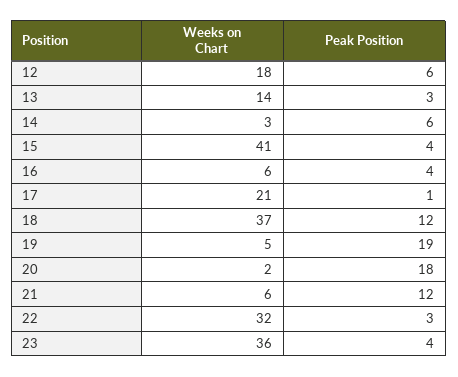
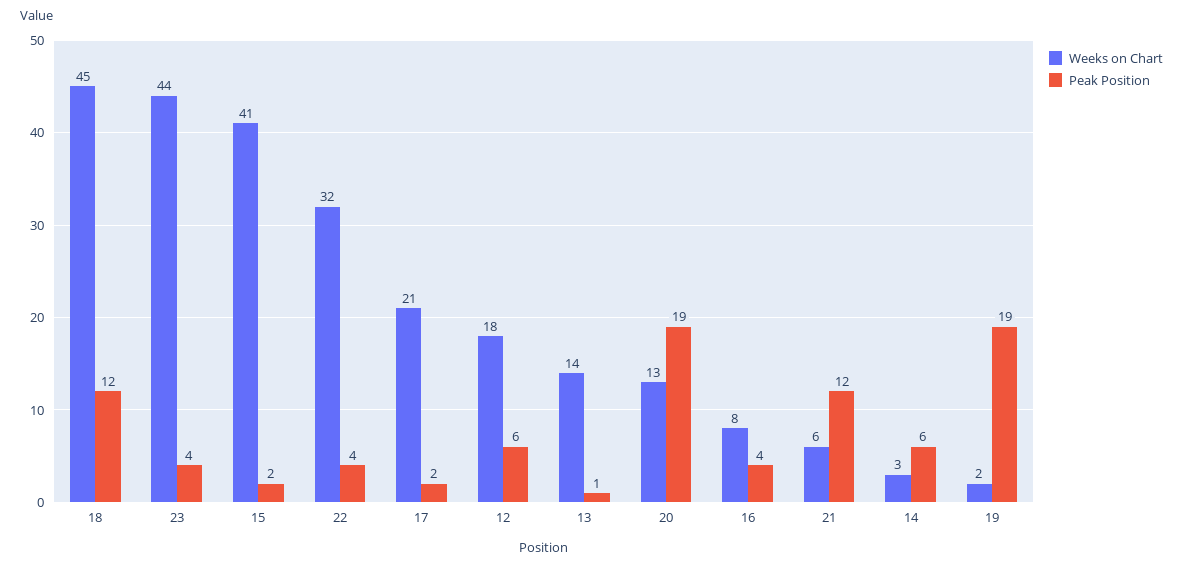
  {
    "Weeks on Chart": {
      "12": 18,
      "13": 14,
      "14": 3,
      "15": 41,
-     "16": 6,
+     "16": 8,
      "17": 21,
-     "18": 37,
+     "18": 45,
-     "19": 5,
+     "19": 2,
-     "20": 2,
+     "20": 13,
      "21": 6,
      "22": 32,
-     "23": 36
+     "23": 44
    },
    "Peak Position": {
      "12": 6,
-     "13": 3,
+     "13": 1,
      "14": 6,
-     "15": 4,
+     "15": 2,
      "16": 4,
-     "17": 1,
+     "17": 2,
      "18": 12,
      "19": 19,
-     "20": 18,
+     "20": 19,
      "21": 12,
-     "22": 3,
+     "22": 4,
      "23": 4
    }
  }

